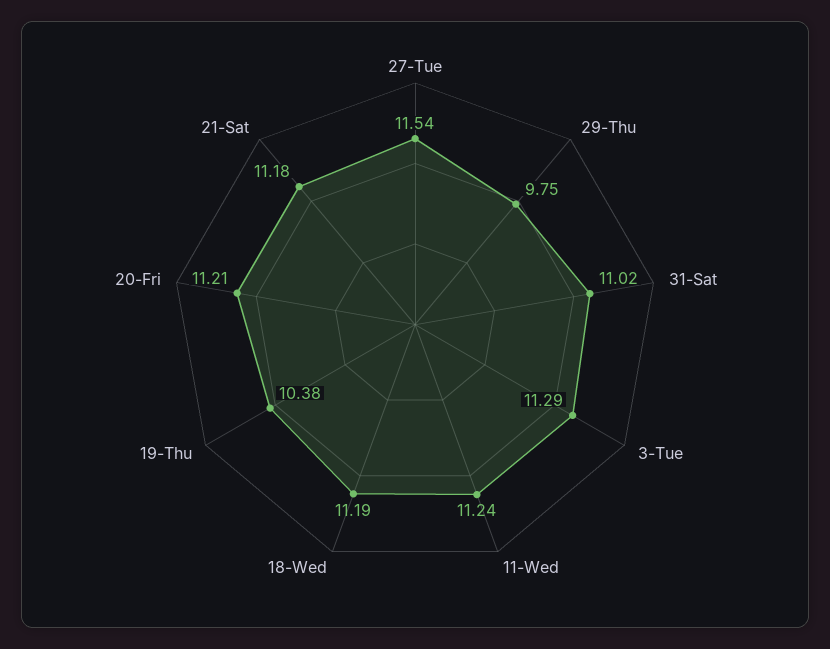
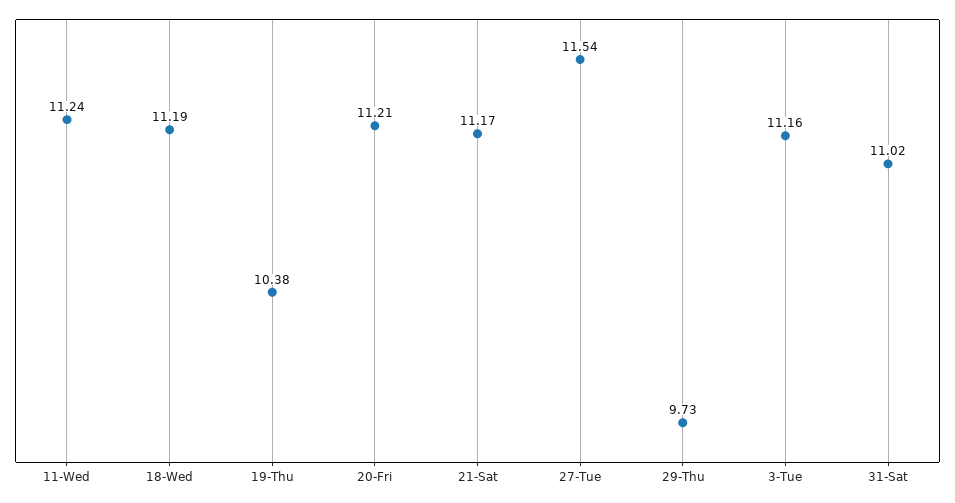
  {
    "27-Tue": 11.54,
-   "29-Thu": 9.75,
+   "29-Thu": 9.73,
    "31-Sat": 11.02,
-   "3-Tue": 11.29,
+   "3-Tue": 11.16,
    "11-Wed": 11.24,
    "18-Wed": 11.19,
    "19-Thu": 10.38,
    "20-Fri": 11.21,
-   "21-Sat": 11.18
+   "21-Sat": 11.17
  }

